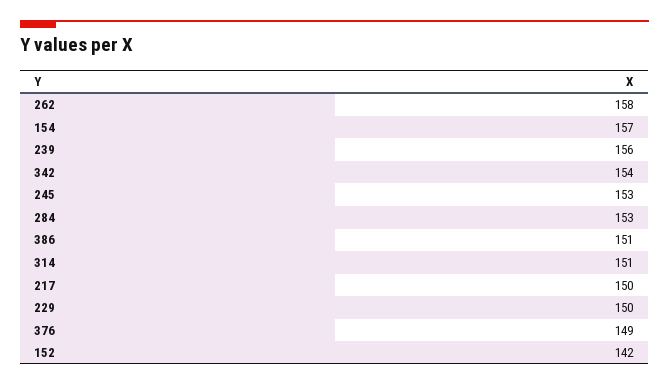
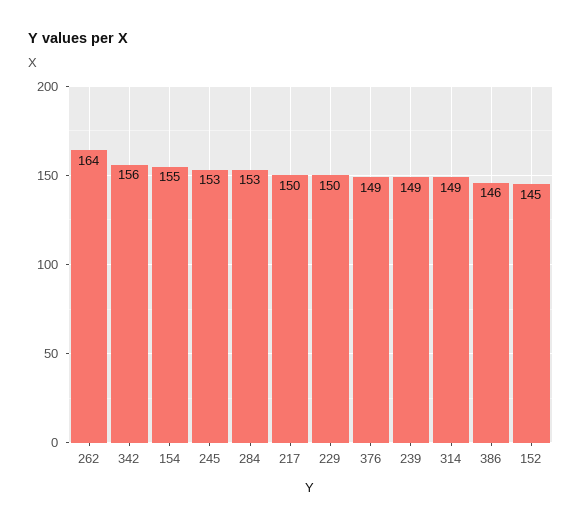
  {
-   "262": 158,
+   "262": 164,
-   "154": 157,
+   "154": 155,
-   "239": 156,
+   "239": 149,
-   "342": 154,
+   "342": 156,
    "245": 153,
    "284": 153,
-   "386": 151,
+   "386": 146,
-   "314": 151,
+   "314": 149,
    "217": 150,
    "229": 150,
    "376": 149,
-   "152": 142
+   "152": 145
  }

